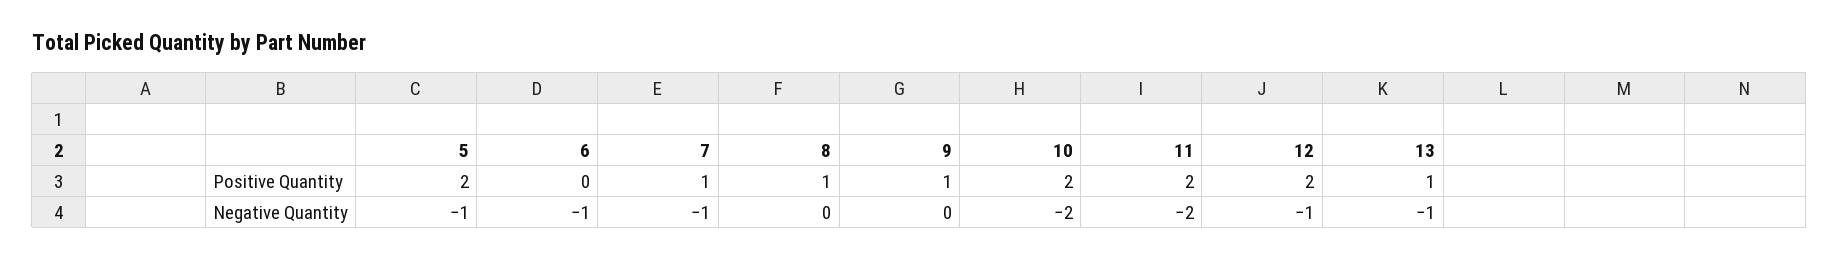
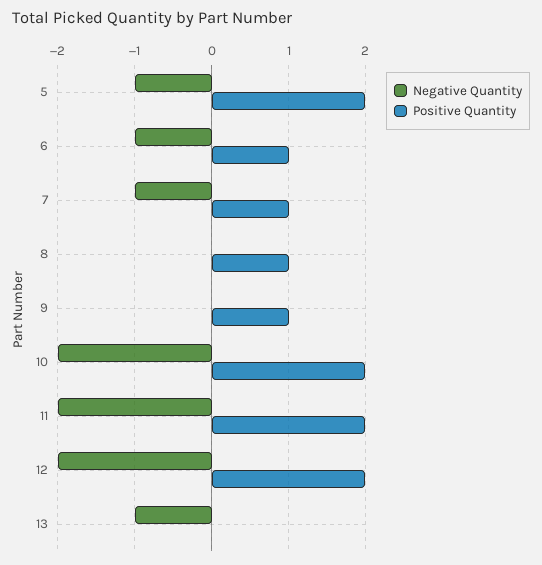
  {
    "Positive Quantity": {
      "5": 2,
-     "6": 0,
+     "6": 1,
      "7": 1,
      "8": 1,
      "9": 1,
      "10": 2,
      "11": 2,
      "12": 2,
-     "13": 1
+     "13": 0
    },
    "Negative Quantity": {
      "5": -1,
      "6": -1,
      "7": -1,
      "8": 0,
      "9": 0,
      "10": -2,
      "11": -2,
-     "12": -1,
+     "12": -2,
      "13": -1
    }
  }

